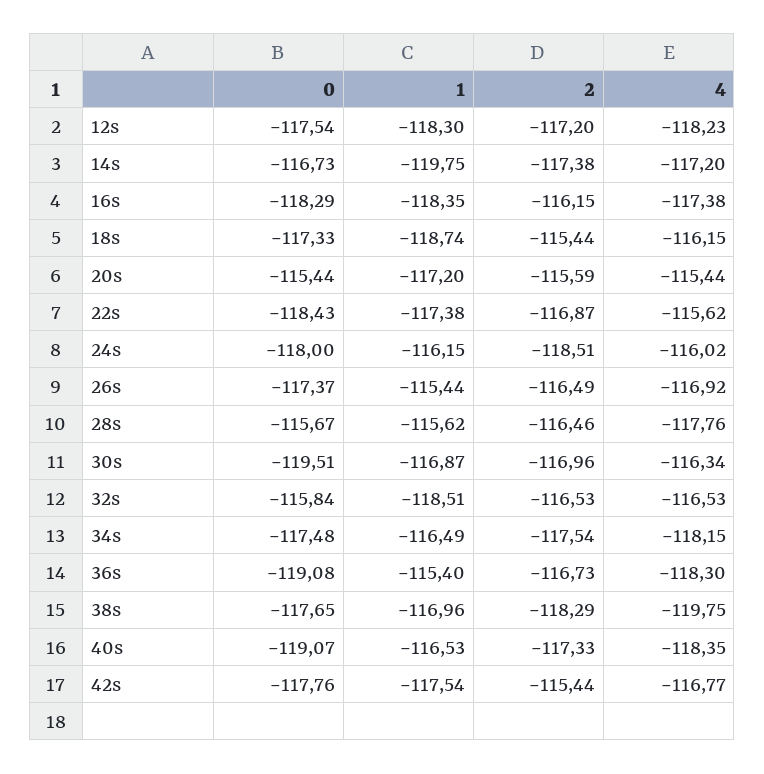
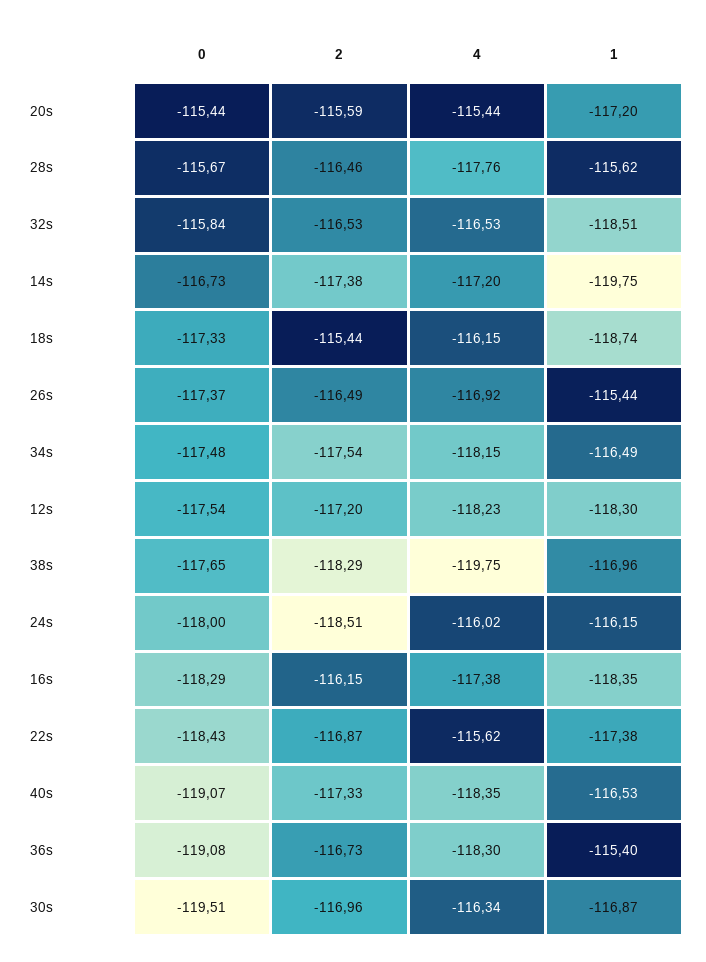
  {
    "0": {
      "12s": -117.54,
      "14s": -116.73,
      "16s": -118.29,
      "18s": -117.33,
      "20s": -115.44,
      "22s": -118.43,
      "24s": -118,
      "26s": -117.37,
      "28s": -115.67,
      "30s": -119.51,
      "32s": -115.84,
      "34s": -117.48,
      "36s": -119.08,
      "38s": -117.65,
-     "40s": -119.07,
+     "40s": -119.07
-     "42s": -117.76
    },
    "1": {
      "12s": -118.3,
      "14s": -119.75,
      "16s": -118.35,
      "18s": -118.74,
      "20s": -117.2,
      "22s": -117.38,
      "24s": -116.15,
      "26s": -115.44,
      "28s": -115.62,
      "30s": -116.87,
      "32s": -118.51,
      "34s": -116.49,
      "36s": -115.4,
      "38s": -116.96,
-     "40s": -116.53,
+     "40s": -116.53
-     "42s": -117.54
    },
    "2": {
      "12s": -117.2,
      "14s": -117.38,
      "16s": -116.15,
      "18s": -115.44,
      "20s": -115.59,
      "22s": -116.87,
      "24s": -118.51,
      "26s": -116.49,
      "28s": -116.46,
      "30s": -116.96,
      "32s": -116.53,
      "34s": -117.54,
      "36s": -116.73,
      "38s": -118.29,
-     "40s": -117.33,
+     "40s": -117.33
-     "42s": -115.44
    },
    "4": {
      "12s": -118.23,
      "14s": -117.2,
      "16s": -117.38,
      "18s": -116.15,
      "20s": -115.44,
      "22s": -115.62,
      "24s": -116.02,
      "26s": -116.92,
      "28s": -117.76,
      "30s": -116.34,
      "32s": -116.53,
      "34s": -118.15,
      "36s": -118.3,
      "38s": -119.75,
-     "40s": -118.35,
+     "40s": -118.35
-     "42s": -116.77
    }
  }

